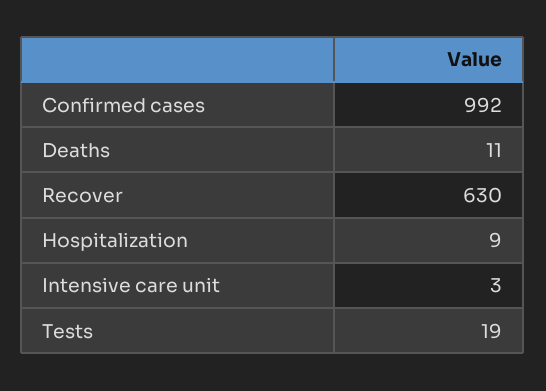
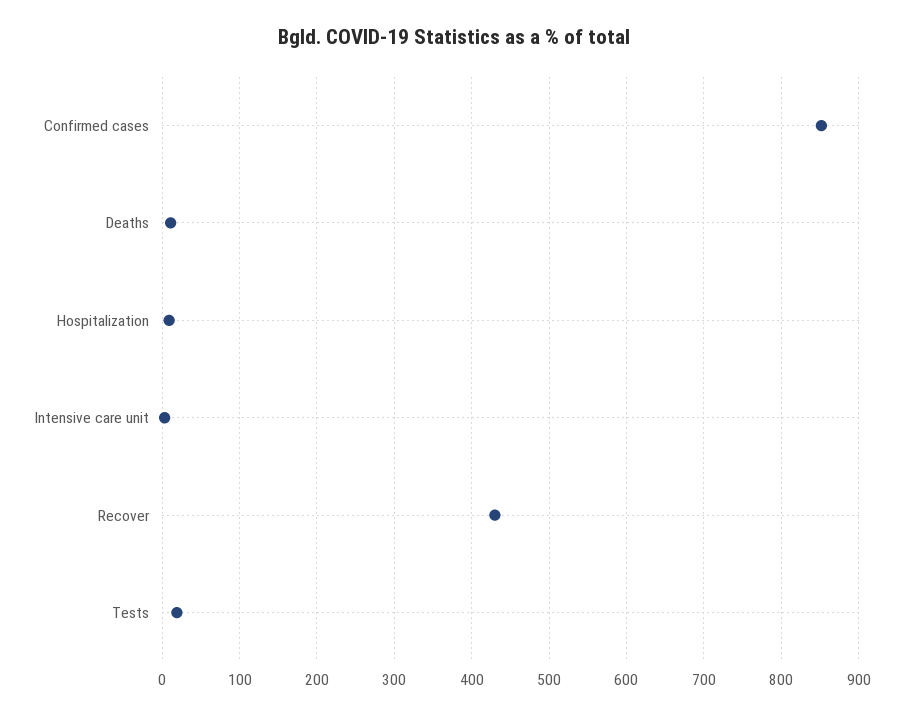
  {
-   "Confirmed cases": 992,
+   "Confirmed cases": 850,
    "Deaths": 11,
-   "Recover": 630,
+   "Recover": 430,
    "Hospitalization": 9,
    "Intensive care unit": 3,
    "Tests": 19
  }

